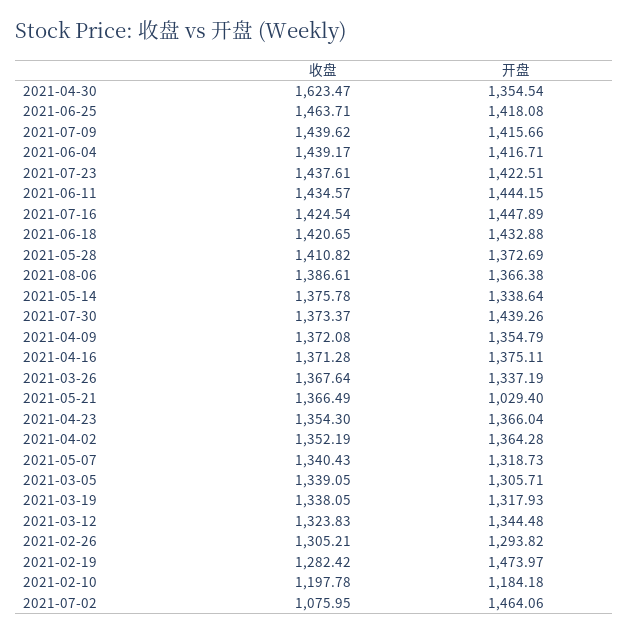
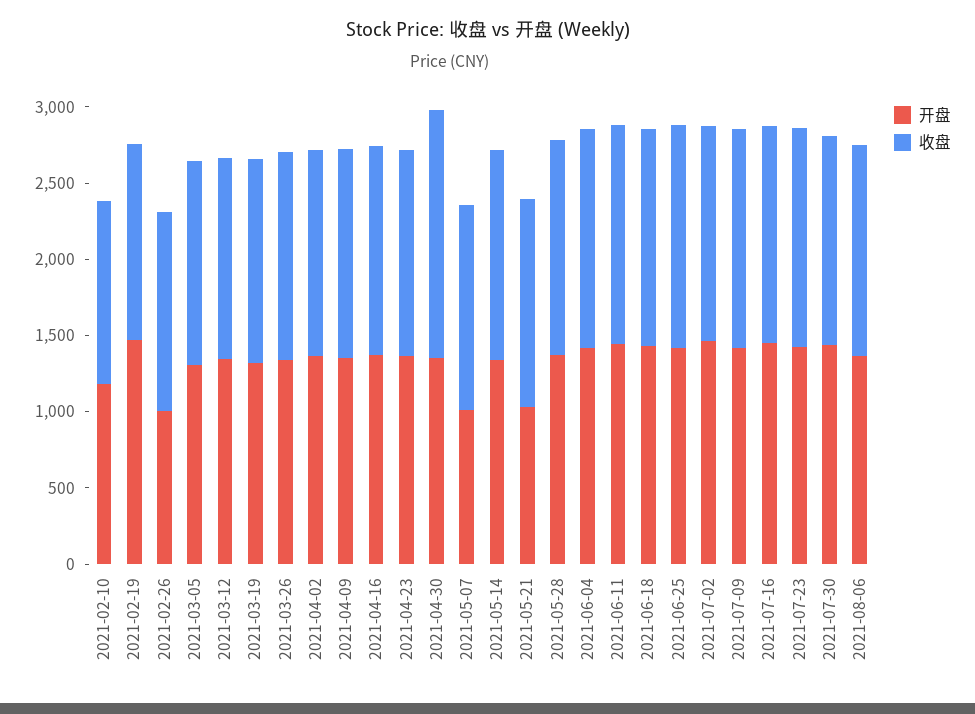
  {
    "收盘": {
      "2021-04-30": 1623.47,
      "2021-06-25": 1463.71,
      "2021-07-09": 1439.62,
      "2021-06-04": 1439.17,
      "2021-07-23": 1437.61,
      "2021-06-11": 1434.57,
      "2021-07-16": 1424.54,
      "2021-06-18": 1420.65,
      "2021-05-28": 1410.82,
      "2021-08-06": 1386.61,
      "2021-05-14": 1375.78,
      "2021-07-30": 1373.37,
      "2021-04-09": 1372.08,
      "2021-04-16": 1371.28,
      "2021-03-26": 1367.64,
      "2021-05-21": 1366.49,
      "2021-04-23": 1354.3,
      "2021-04-02": 1352.19,
      "2021-05-07": 1340.43,
      "2021-03-05": 1339.05,
      "2021-03-19": 1338.05,
      "2021-03-12": 1323.83,
      "2021-02-26": 1305.21,
      "2021-02-19": 1282.42,
      "2021-02-10": 1197.78,
-     "2021-07-02": 1075.95
+     "2021-07-02": 1400
    },
    "开盘": {
      "2021-04-30": 1354.54,
      "2021-06-25": 1418.08,
      "2021-07-09": 1415.66,
      "2021-06-04": 1416.71,
      "2021-07-23": 1422.51,
      "2021-06-11": 1444.15,
      "2021-07-16": 1447.89,
      "2021-06-18": 1432.88,
      "2021-05-28": 1372.69,
      "2021-08-06": 1366.38,
      "2021-05-14": 1338.64,
      "2021-07-30": 1439.26,
      "2021-04-09": 1354.79,
      "2021-04-16": 1375.11,
      "2021-03-26": 1337.19,
      "2021-05-21": 1029.4,
      "2021-04-23": 1366.04,
      "2021-04-02": 1364.28,
-     "2021-05-07": 1318.73,
+     "2021-05-07": 1000,
      "2021-03-05": 1305.71,
      "2021-03-19": 1317.93,
      "2021-03-12": 1344.48,
-     "2021-02-26": 1293.82,
+     "2021-02-26": 1000,
      "2021-02-19": 1473.97,
      "2021-02-10": 1184.18,
      "2021-07-02": 1464.06
    }
  }

